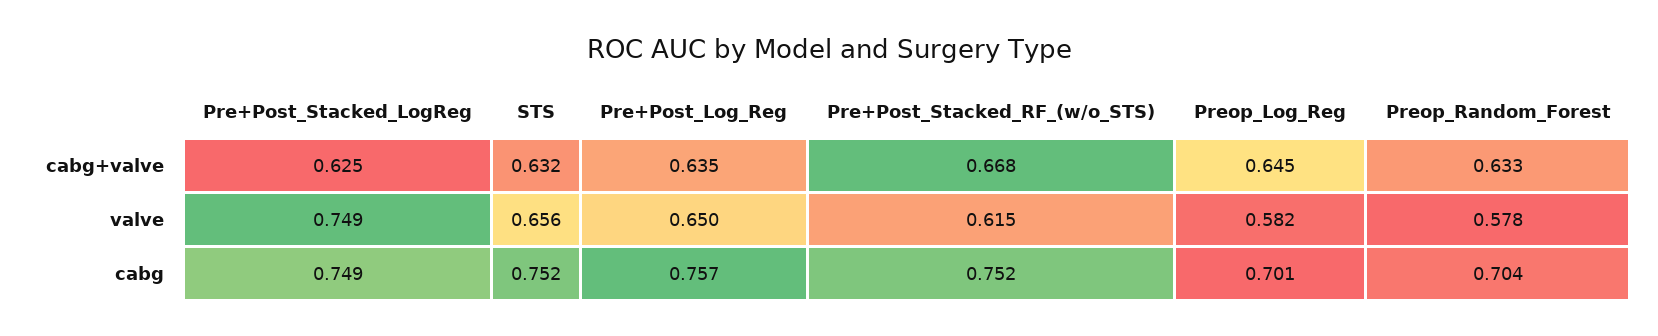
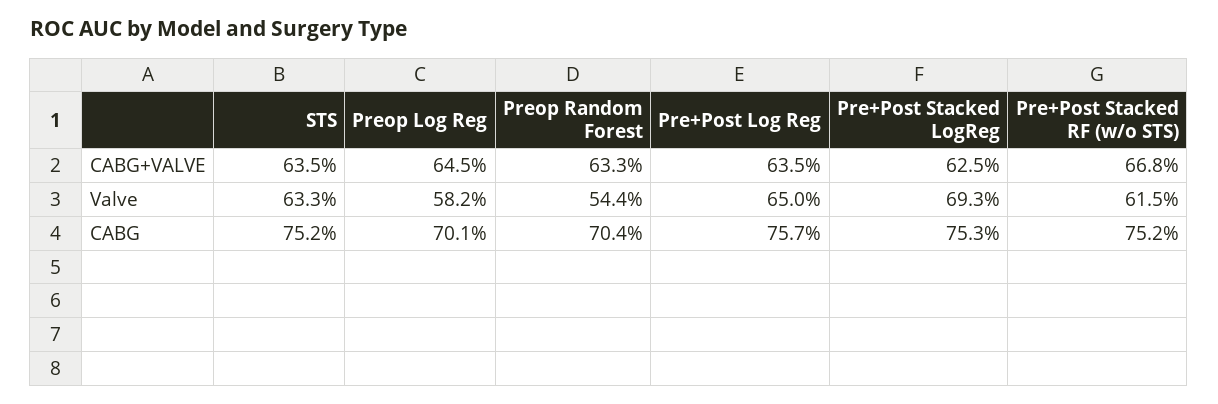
  {
    "Pre+Post_Stacked_LogReg": {
      "cabg+valve": 0.625,
-     "valve": 0.749,
+     "valve": 0.693,
-     "cabg": 0.749
+     "cabg": 0.753
    },
    "STS": {
-     "cabg+valve": 0.632,
+     "cabg+valve": 0.635,
-     "valve": 0.656,
+     "valve": 0.633,
      "cabg": 0.752
    },
    "Pre+Post_Log_Reg": {
      "cabg+valve": 0.635,
      "valve": 0.65,
      "cabg": 0.757
    },
    "Pre+Post_Stacked_RF_(w/o_STS)": {
      "cabg+valve": 0.668,
      "valve": 0.615,
      "cabg": 0.752
    },
    "Preop_Log_Reg": {
      "cabg+valve": 0.645,
      "valve": 0.582,
      "cabg": 0.701
    },
    "Preop_Random_Forest": {
      "cabg+valve": 0.633,
-     "valve": 0.578,
+     "valve": 0.544,
      "cabg": 0.704
    }
  }

